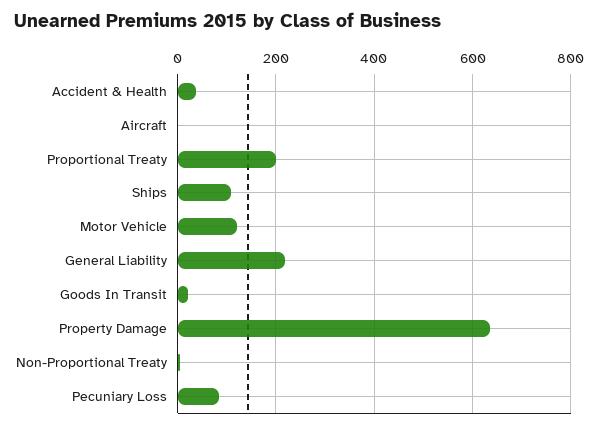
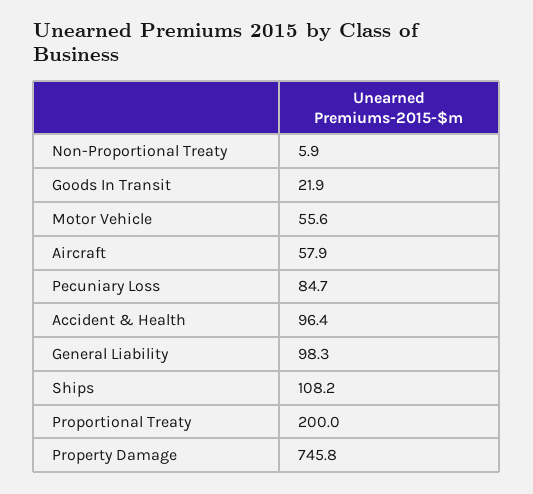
  {
-   "Accident & Health": 40,
+   "Accident & Health": 96.4,
-   "Aircraft": 0,
+   "Aircraft": 57.9,
    "Proportional Treaty": 200,
    "Ships": 108.2,
-   "Motor Vehicle": 120,
+   "Motor Vehicle": 55.6,
-   "General Liability": 220,
+   "General Liability": 98.3,
    "Goods In Transit": 21.9,
-   "Property Damage": 640,
+   "Property Damage": 745.8,
    "Non-Proportional Treaty": 5.9,
    "Pecuniary Loss": 84.7
  }

